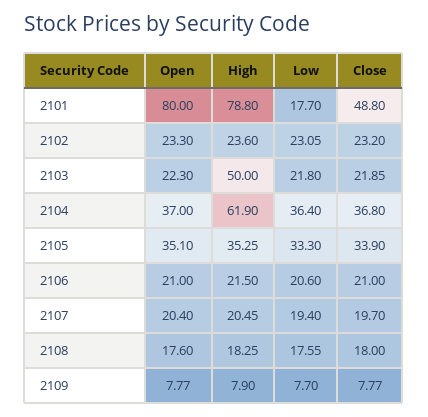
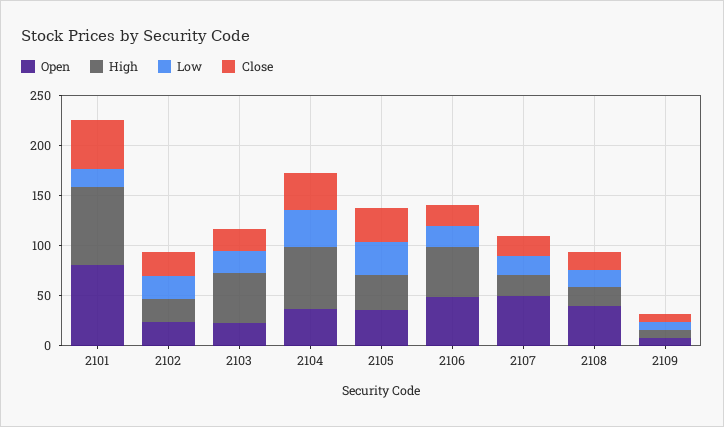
  {
    "Open": {
      "2101": 80,
      "2102": 23.3,
      "2103": 22.3,
      "2104": 37,
      "2105": 35.1,
-     "2106": 21,
+     "2106": 50,
-     "2107": 20.4,
+     "2107": 50,
-     "2108": 17.6,
+     "2108": 40,
      "2109": 7.77
    },
    "High": {
      "2101": 78.8,
      "2102": 23.6,
      "2103": 50,
      "2104": 61.9,
      "2105": 35.25,
-     "2106": 21.5,
+     "2106": 50,
      "2107": 20.45,
      "2108": 18.25,
      "2109": 7.9
    },
    "Low": {
      "2101": 17.7,
      "2102": 23.05,
      "2103": 21.8,
      "2104": 36.4,
      "2105": 33.3,
      "2106": 20.6,
      "2107": 19.4,
      "2108": 17.55,
      "2109": 7.7
    },
    "Close": {
      "2101": 48.8,
      "2102": 23.2,
      "2103": 21.85,
      "2104": 36.8,
      "2105": 33.9,
      "2106": 21,
      "2107": 19.7,
      "2108": 18,
      "2109": 7.77
    }
  }

